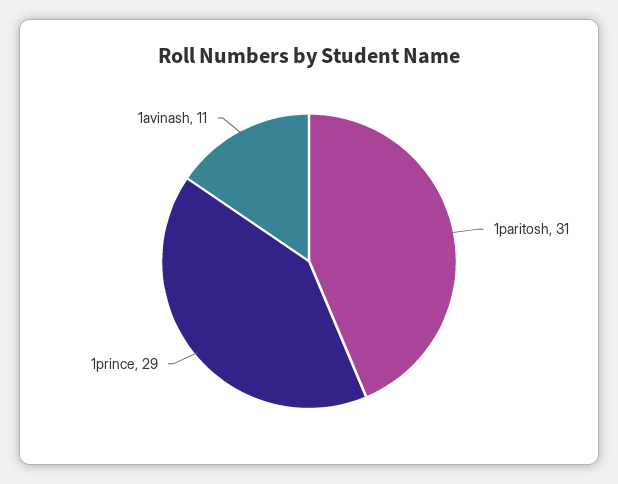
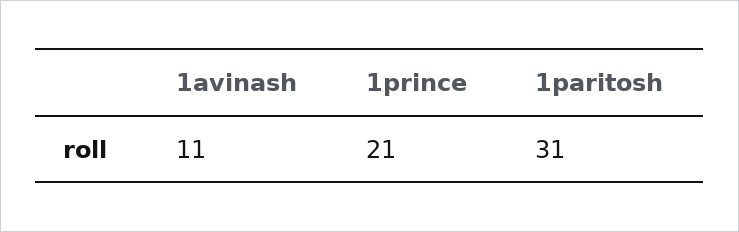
  {
    "1paritosh": 31,
-   "1prince": 29,
+   "1prince": 21,
    "1avinash": 11
  }

